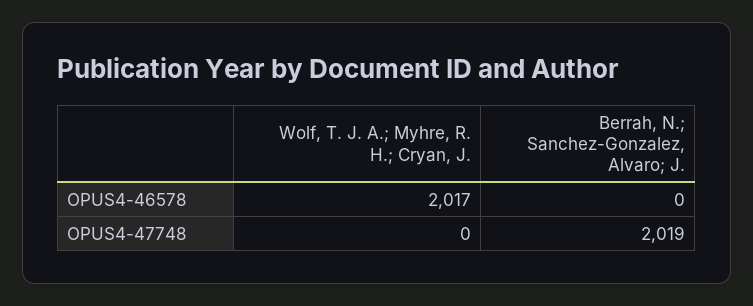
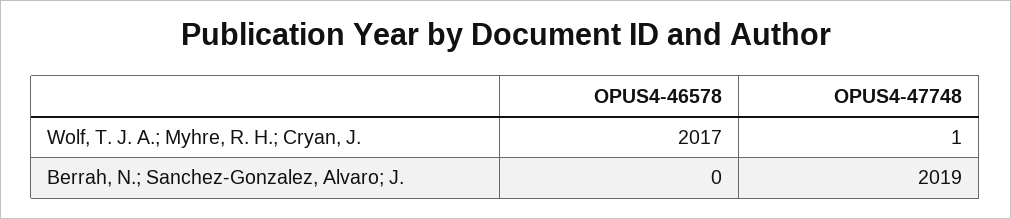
  {
    "Wolf, T. J. A.; Myhre, R. H.; Cryan, J.": {
      "OPUS4-46578": 2017,
-     "OPUS4-47748": 0
+     "OPUS4-47748": 1
    },
    "Berrah, N.; Sanchez-Gonzalez, Alvaro; J.": {
      "OPUS4-46578": 0,
      "OPUS4-47748": 2019
    }
  }

